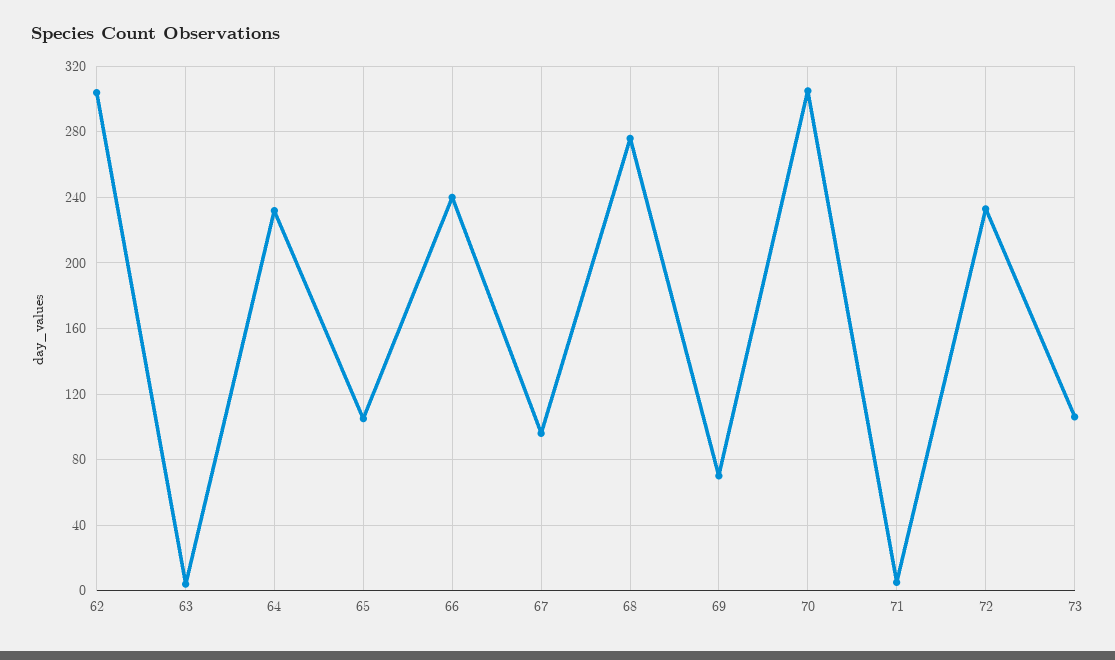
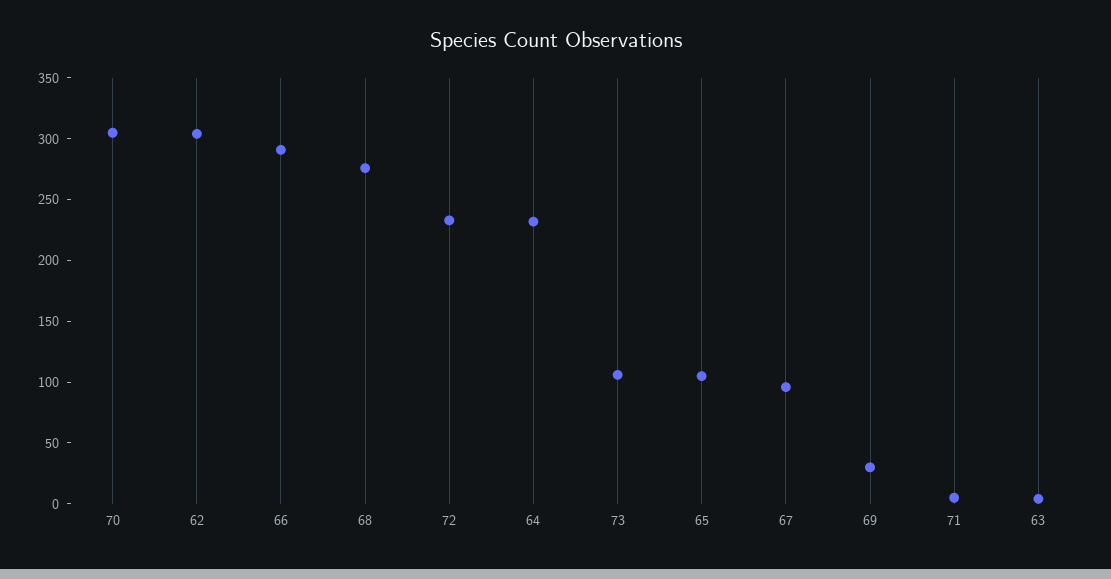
  {
    "62": 305,
    "63": 5,
    "64": 230,
    "65": 105,
-   "66": 240,
+   "66": 290,
    "67": 95,
    "68": 275,
-   "69": 70,
+   "69": 30,
    "70": 305,
    "71": 5,
    "72": 235,
    "73": 105
  }

